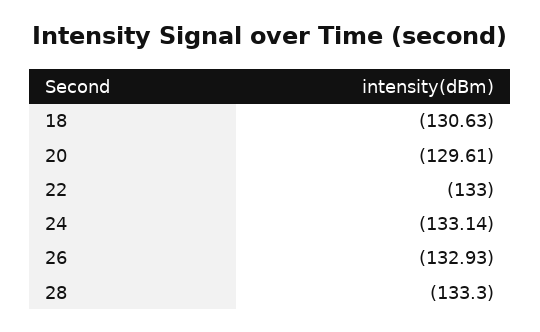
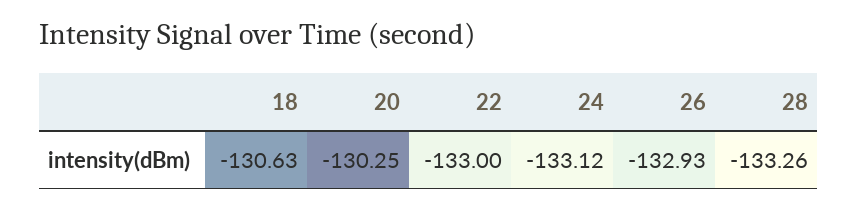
  {
    "18": -130.63,
-   "20": -129.61,
+   "20": -130.25,
    "22": -133,
-   "24": -133.14,
+   "24": -133.12,
    "26": -132.93,
-   "28": -133.3
+   "28": -133.26
  }

